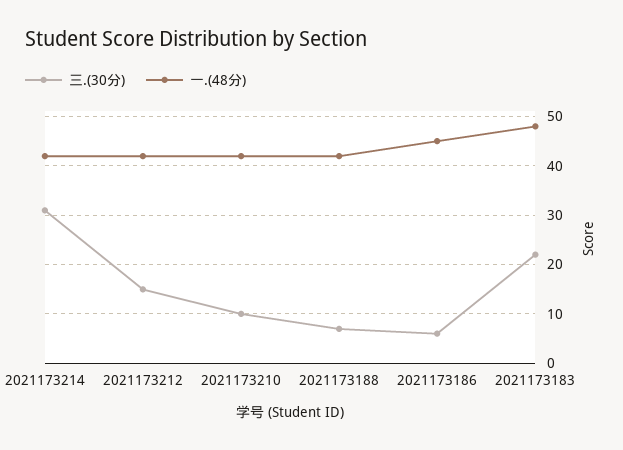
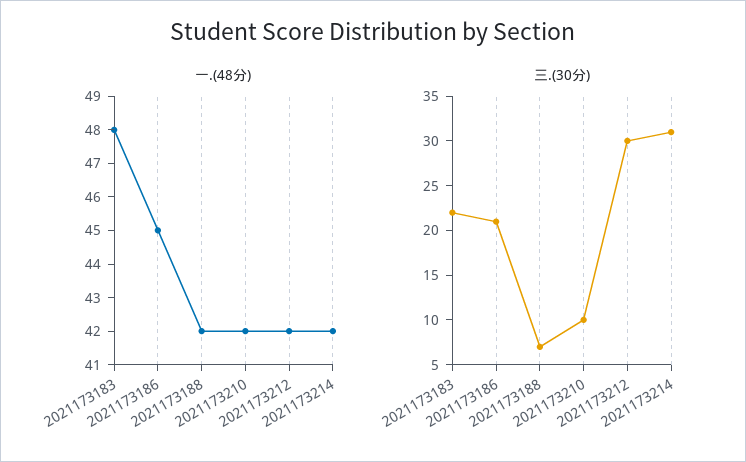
  {
    "三.(30分)": {
      "2021173214": 31,
-     "2021173212": 15,
+     "2021173212": 30,
      "2021173210": 10,
      "2021173188": 7,
-     "2021173186": 5,
+     "2021173186": 21,
      "2021173183": 22
    },
    "一.(48分)": {
      "2021173214": 42,
      "2021173212": 42,
      "2021173210": 42,
      "2021173188": 42,
      "2021173186": 45,
      "2021173183": 48
    }
  }

